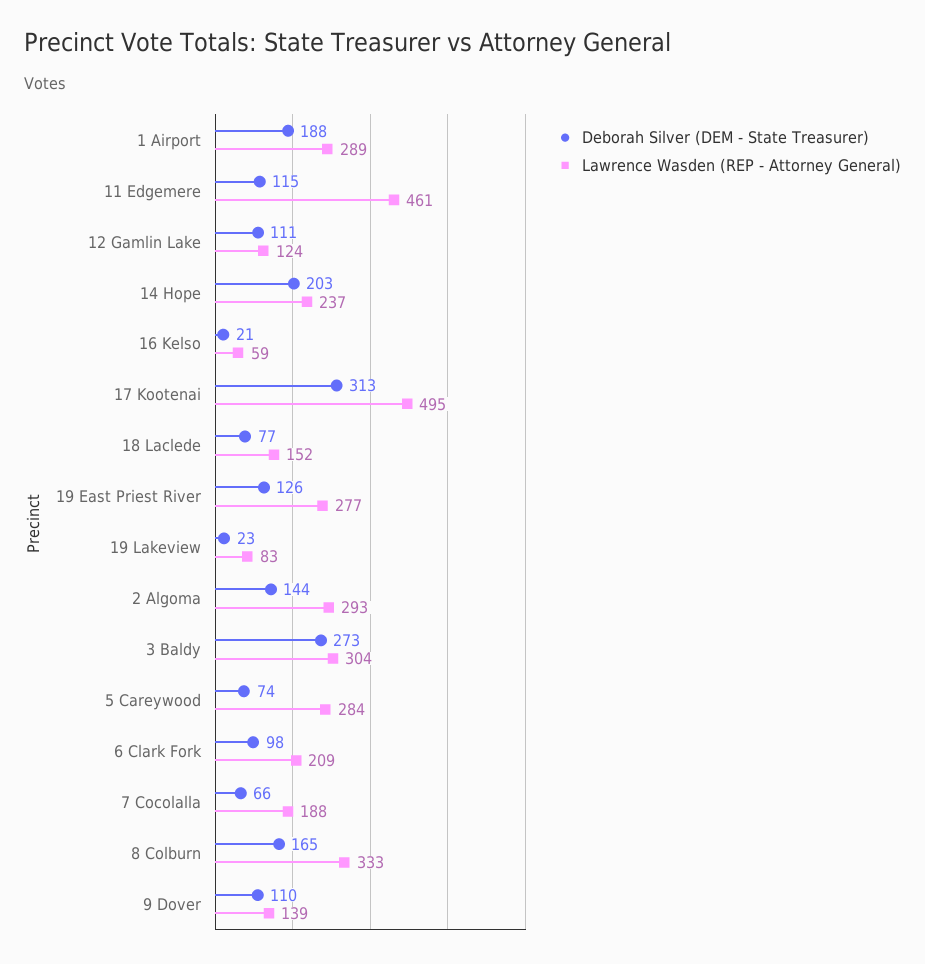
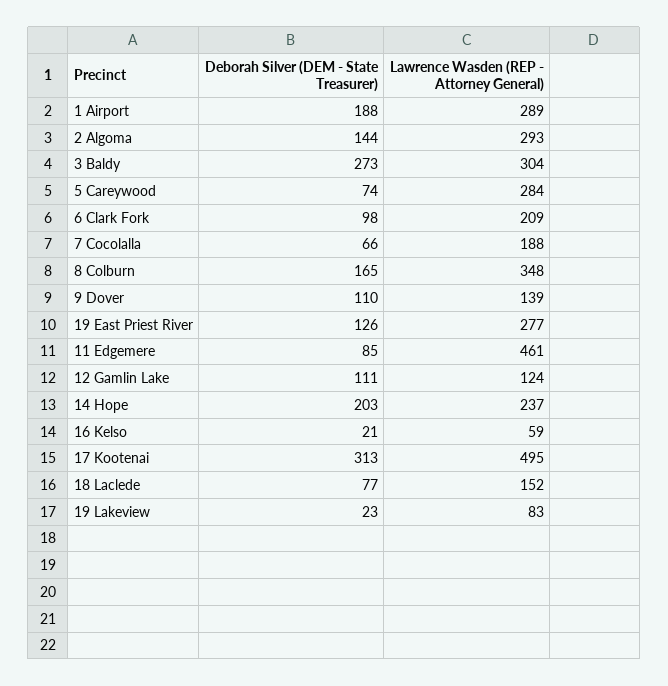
  {
    "Deborah Silver (DEM - State Treasurer)": {
      "1 Airport": 188,
-     "11 Edgemere": 115,
+     "11 Edgemere": 85,
      "12 Gamlin Lake": 111,
      "14 Hope": 203,
      "16 Kelso": 21,
      "17 Kootenai": 313,
      "18 Laclede": 77,
      "19 East Priest River": 126,
      "19 Lakeview": 23,
      "2 Algoma": 144,
      "3 Baldy": 273,
      "5 Careywood": 74,
      "6 Clark Fork": 98,
      "7 Cocolalla": 66,
      "8 Colburn": 165,
      "9 Dover": 110
    },
    "Lawrence Wasden (REP - Attorney General)": {
      "1 Airport": 289,
      "11 Edgemere": 461,
      "12 Gamlin Lake": 124,
      "14 Hope": 237,
      "16 Kelso": 59,
      "17 Kootenai": 495,
      "18 Laclede": 152,
      "19 East Priest River": 277,
      "19 Lakeview": 83,
      "2 Algoma": 293,
      "3 Baldy": 304,
      "5 Careywood": 284,
      "6 Clark Fork": 209,
      "7 Cocolalla": 188,
-     "8 Colburn": 333,
+     "8 Colburn": 348,
      "9 Dover": 139
    }
  }

